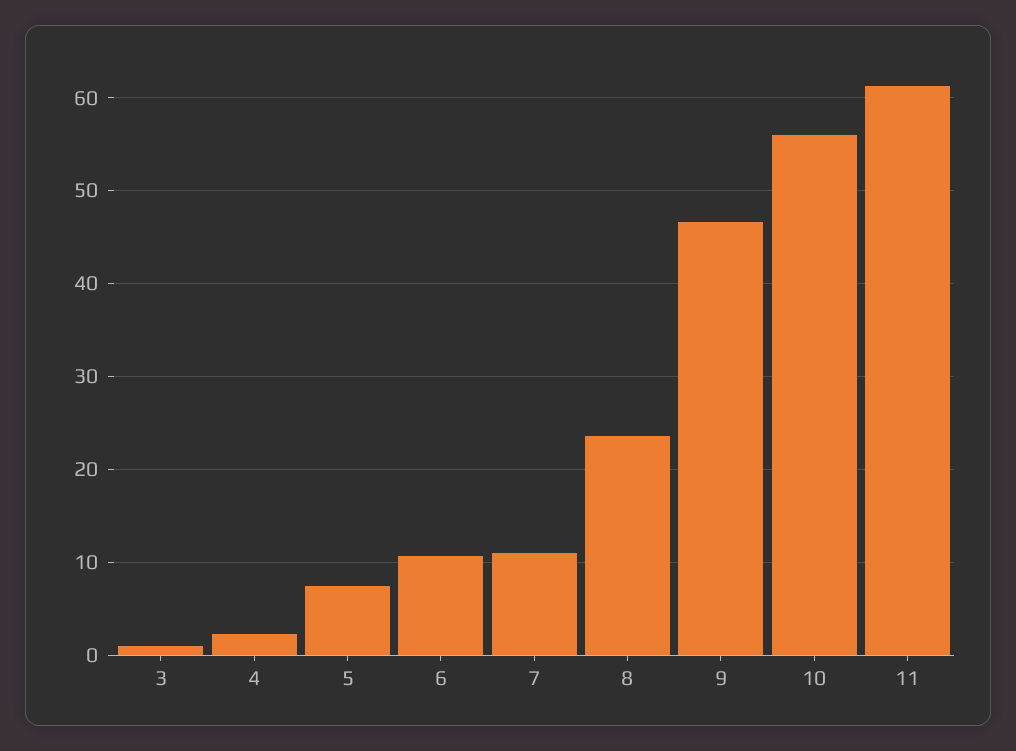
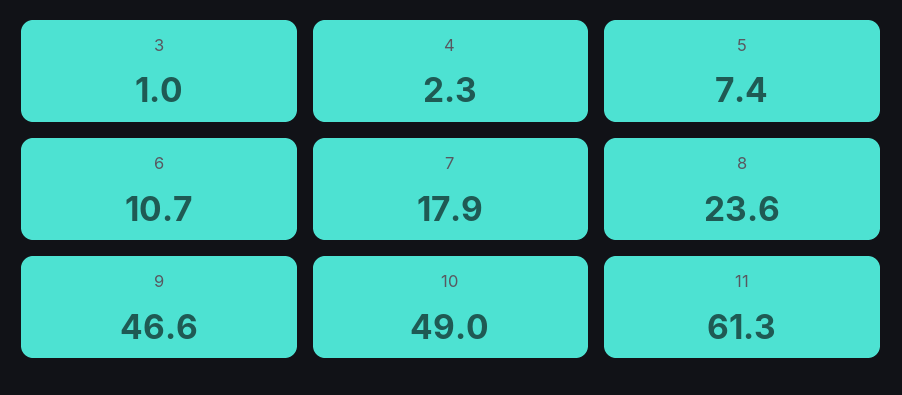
  {
    "3": 1,
    "4": 2.3,
    "5": 7.4,
    "6": 10.7,
-   "7": 11,
+   "7": 17.9,
    "8": 23.6,
    "9": 46.6,
-   "10": 56,
+   "10": 49,
    "11": 61.3
  }

